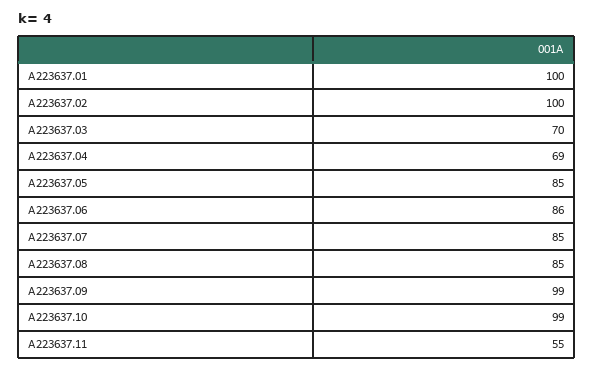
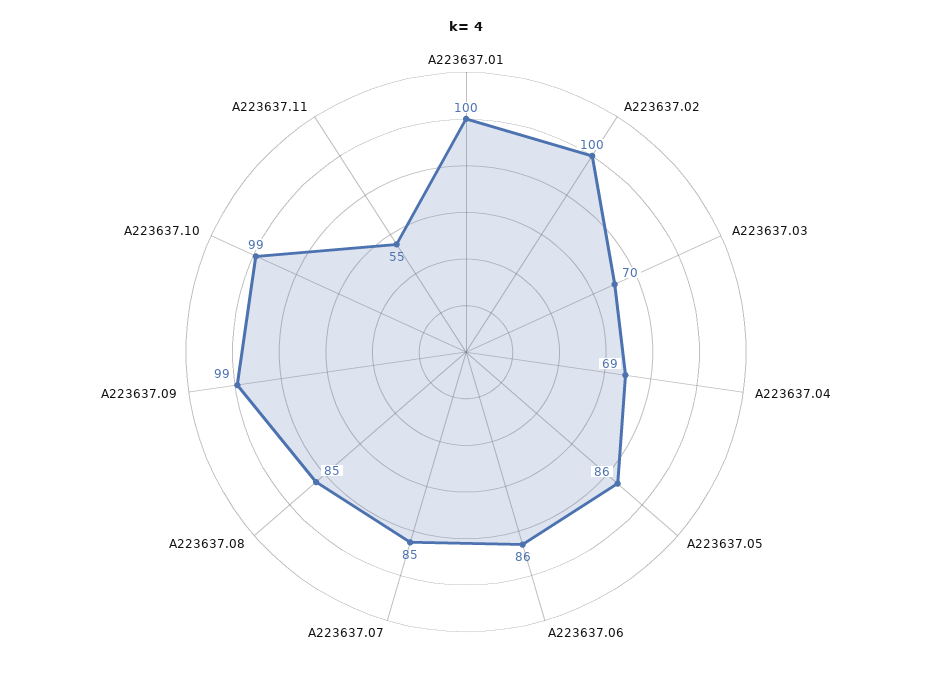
  {
    "A223637.01": 100,
    "A223637.02": 100,
    "A223637.03": 70,
    "A223637.04": 69,
-   "A223637.05": 85,
+   "A223637.05": 86,
    "A223637.06": 86,
    "A223637.07": 85,
    "A223637.08": 85,
    "A223637.09": 99,
    "A223637.10": 99,
    "A223637.11": 55
  }

